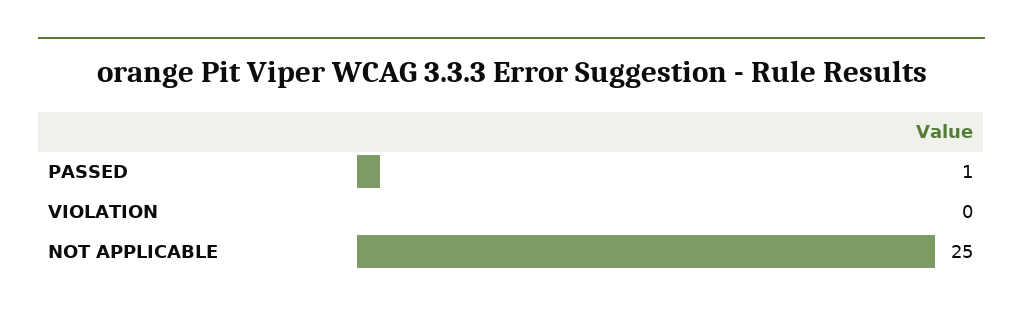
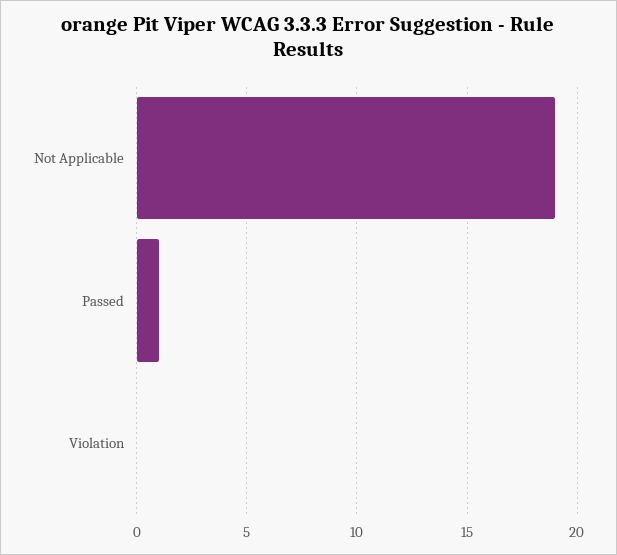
  {
    "PASSED": 1,
    "VIOLATION": 0,
-   "NOT APPLICABLE": 25
+   "NOT APPLICABLE": 19
  }

